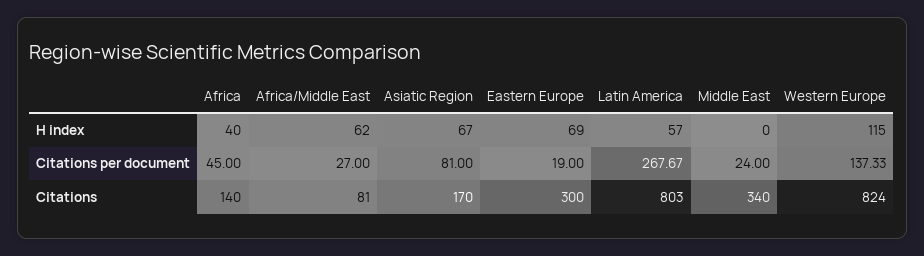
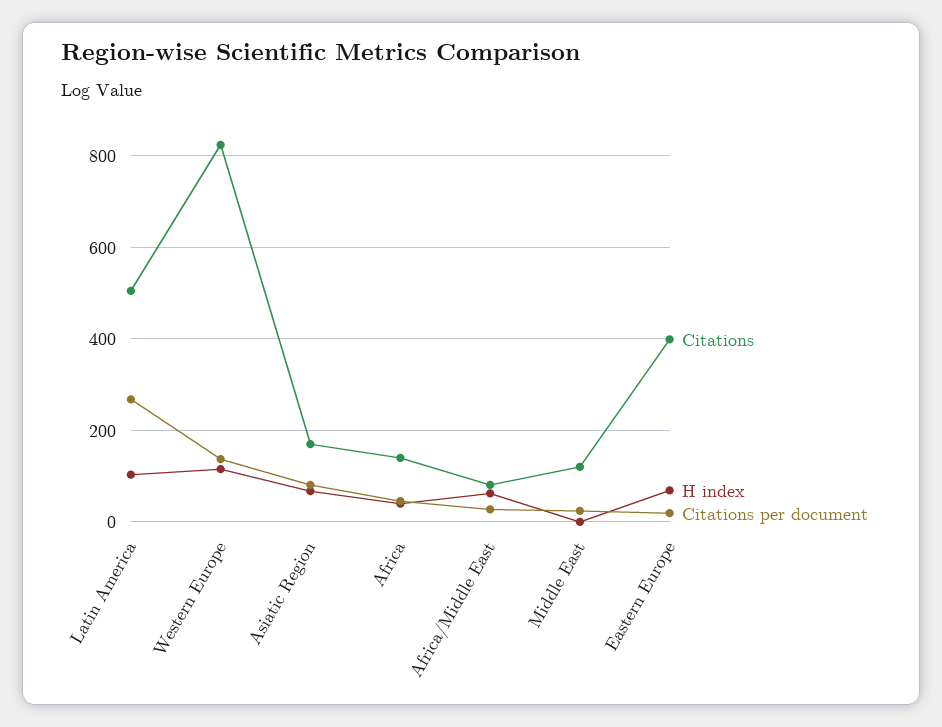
  {
    "H index": {
      "Africa": 40,
      "Africa/Middle East": 62,
      "Asiatic Region": 67,
      "Eastern Europe": 69,
-     "Latin America": 57,
+     "Latin America": 100,
      "Middle East": 0,
      "Western Europe": 115
    },
    "Citations per document": {
      "Africa": 45,
      "Africa/Middle East": 27,
      "Asiatic Region": 81,
      "Eastern Europe": 19,
      "Latin America": 267.67,
      "Middle East": 24,
      "Western Europe": 137.33
    },
    "Citations": {
      "Africa": 140,
      "Africa/Middle East": 81,
      "Asiatic Region": 170,
-     "Eastern Europe": 300,
+     "Eastern Europe": 400,
-     "Latin America": 803,
+     "Latin America": 500,
-     "Middle East": 340,
+     "Middle East": 120,
      "Western Europe": 824
    }
  }

